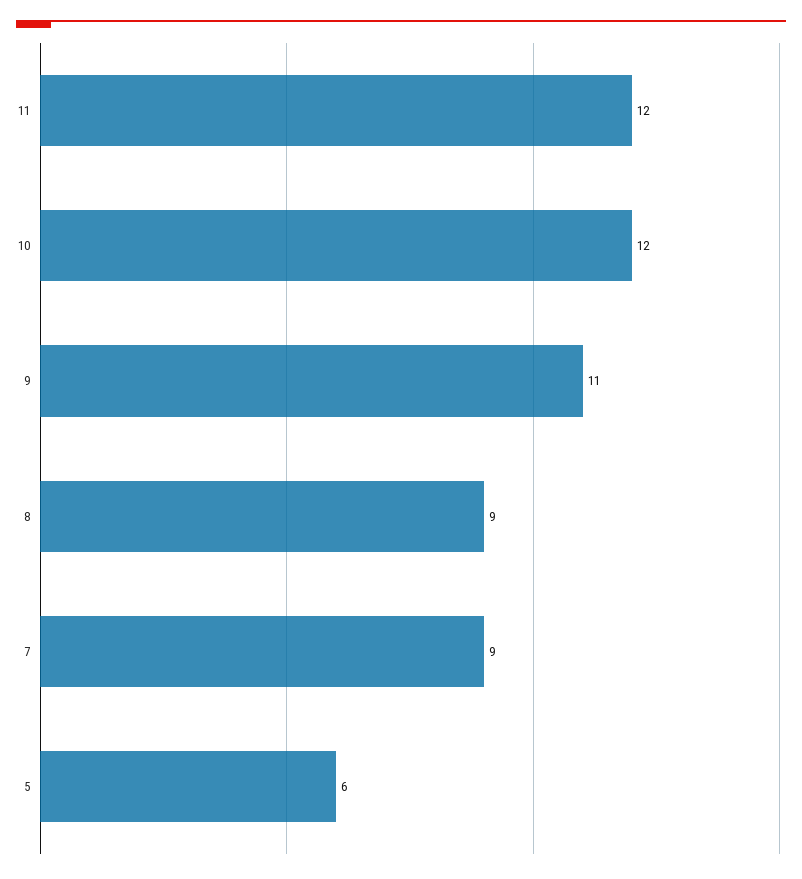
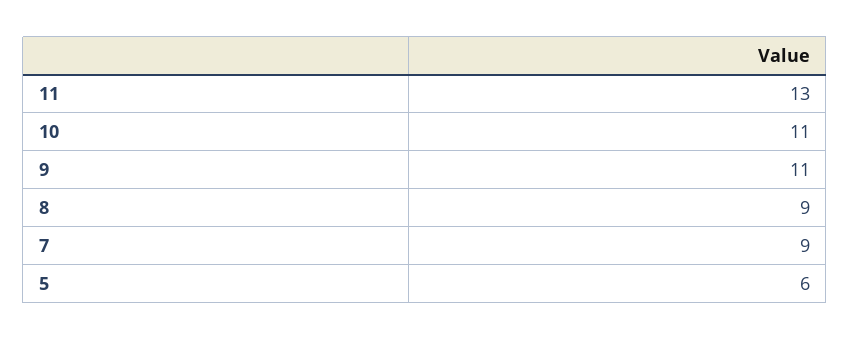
  {
-   "11": 12,
+   "11": 13,
-   "10": 12,
+   "10": 11,
    "9": 11,
    "8": 9,
    "7": 9,
    "5": 6
  }

